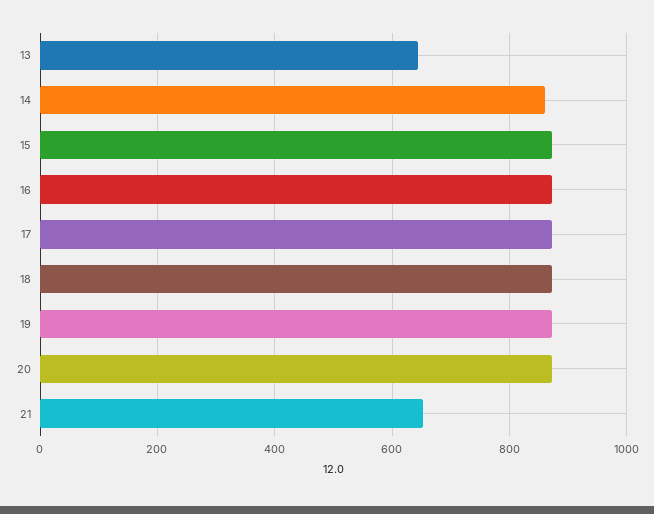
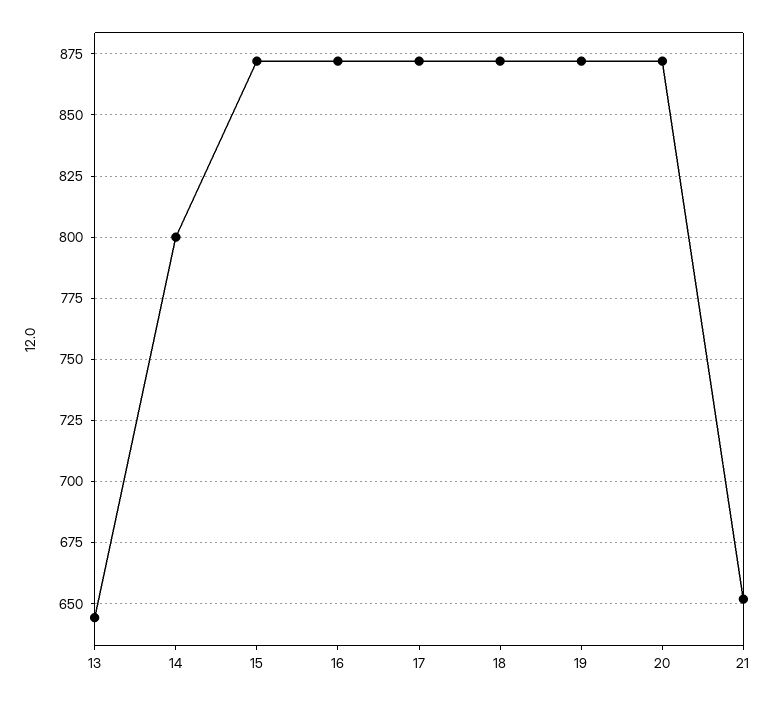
  {
    "13": 645,
-   "14": 860,
+   "14": 800,
    "15": 872.5,
    "16": 872.5,
    "17": 872.5,
    "18": 872.5,
    "19": 872.5,
    "20": 872.5,
    "21": 652.5
  }

